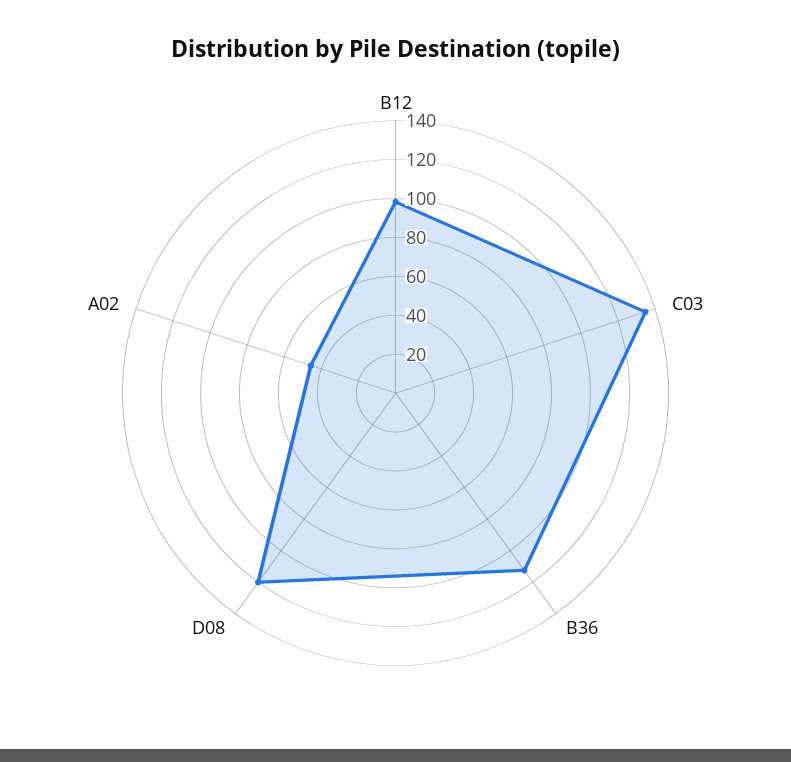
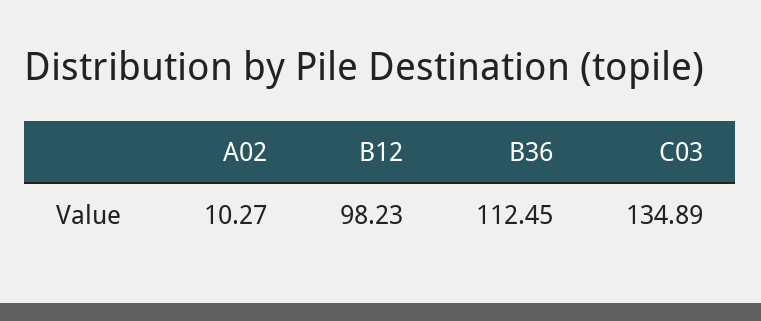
  {
    "B12": 98.23,
    "C03": 134.89,
    "B36": 112.45,
-   "D08": 120,
-   "A02": 45
+   "A02": 10.27
  }

